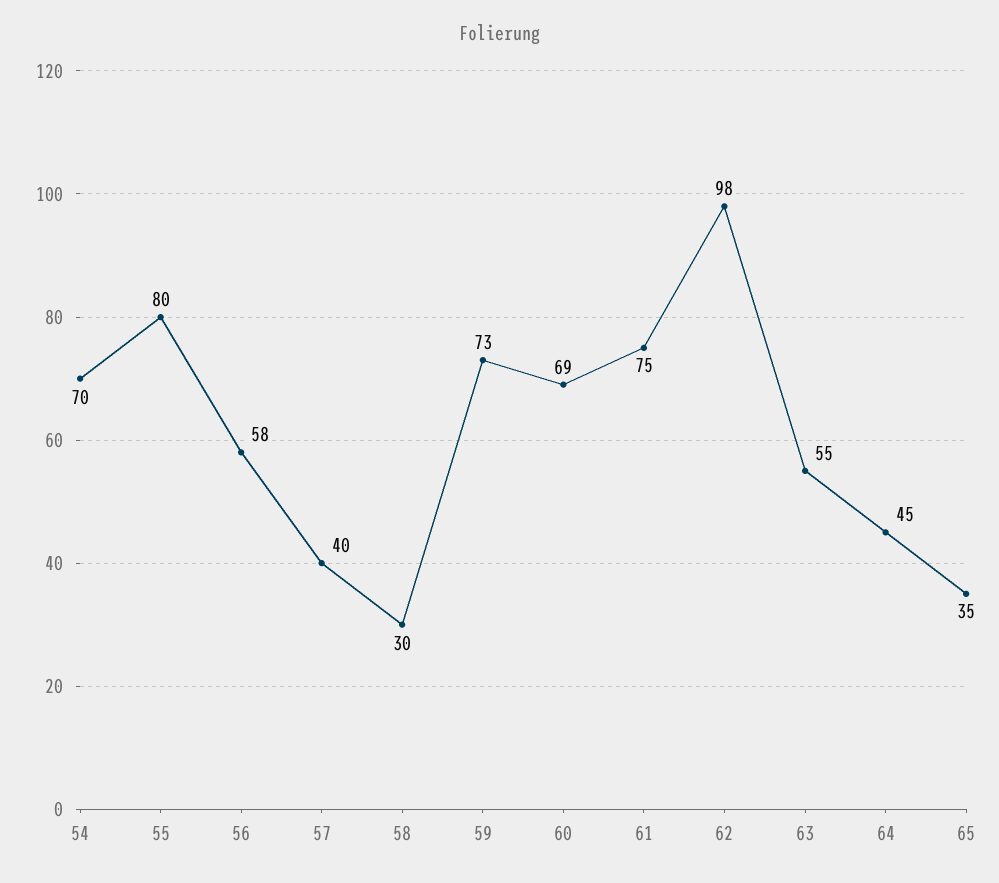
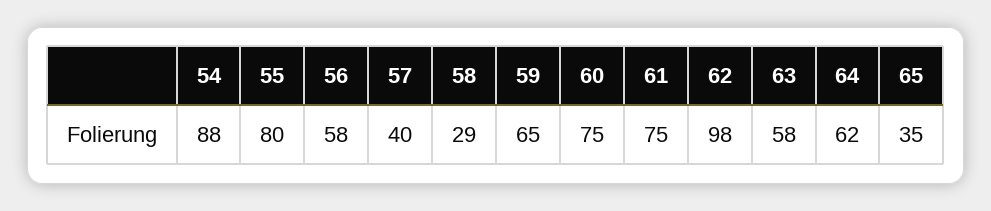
  {
-   "54": 70,
+   "54": 88,
    "55": 80,
    "56": 58,
    "57": 40,
-   "58": 30,
+   "58": 29,
-   "59": 73,
+   "59": 65,
-   "60": 69,
+   "60": 75,
    "61": 75,
    "62": 98,
-   "63": 55,
+   "63": 58,
-   "64": 45,
+   "64": 62,
    "65": 35
  }

